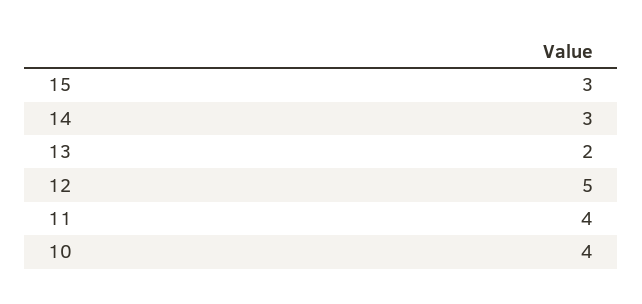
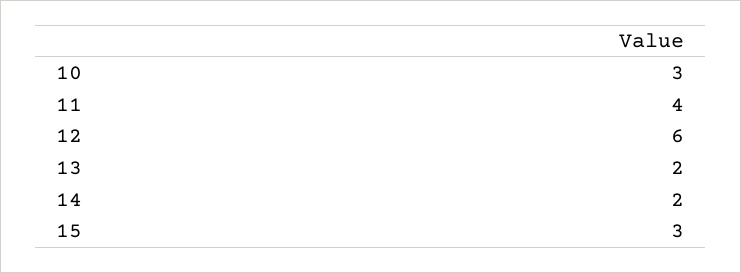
  {
    "15": 3,
-   "14": 3,
+   "14": 2,
    "13": 2,
-   "12": 5,
+   "12": 6,
    "11": 4,
-   "10": 4
+   "10": 3
  }

